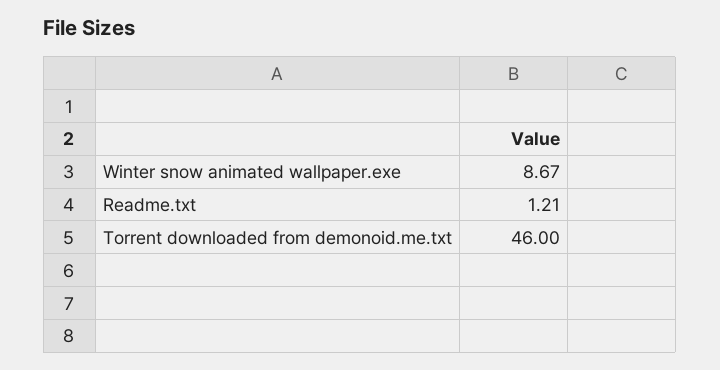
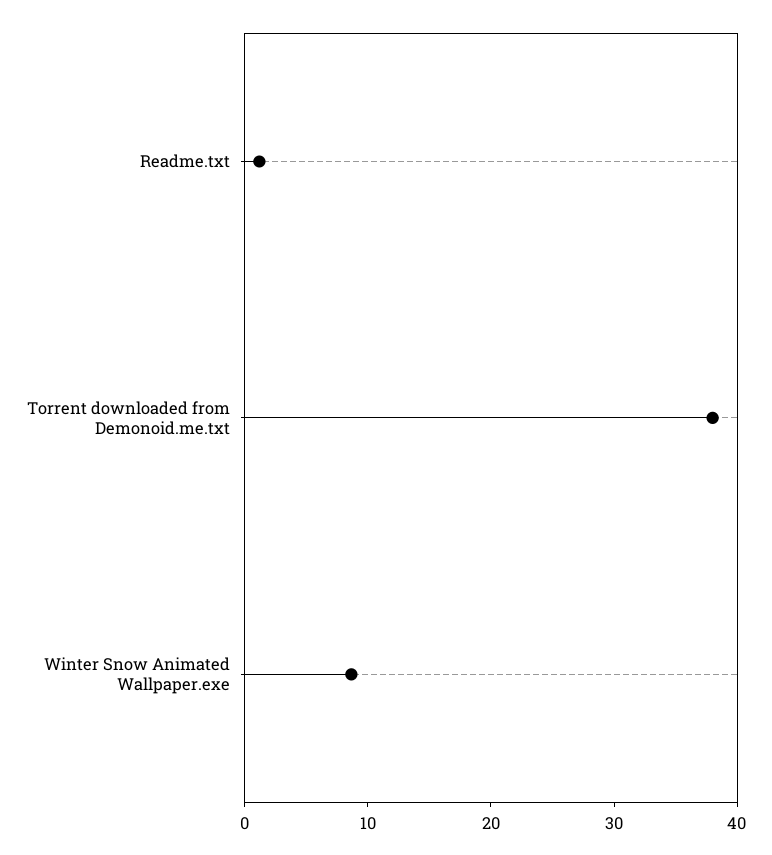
  {
    "Winter snow animated wallpaper.exe": 8.67,
    "Readme.txt": 1.21,
-   "Torrent downloaded from demonoid.me.txt": 46
+   "Torrent downloaded from demonoid.me.txt": 38
  }

